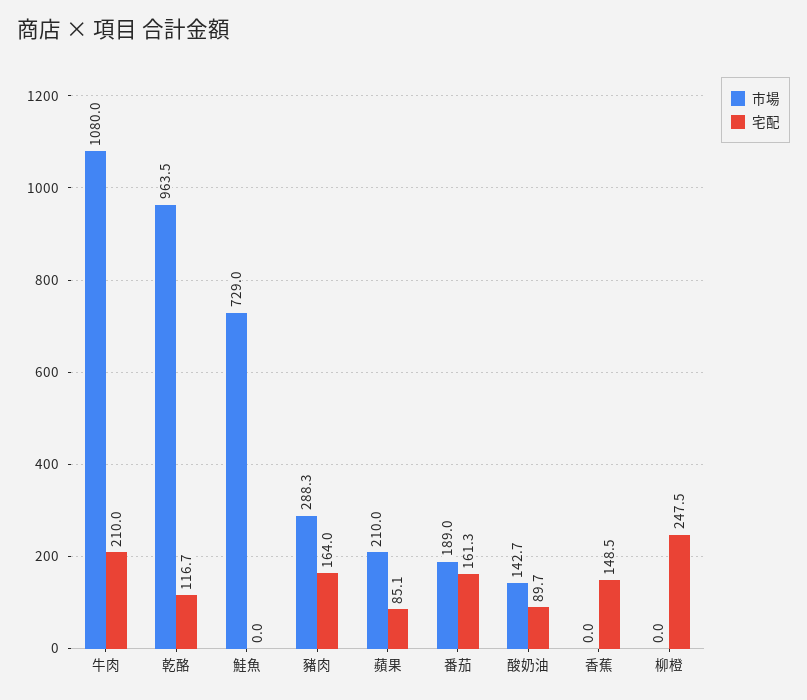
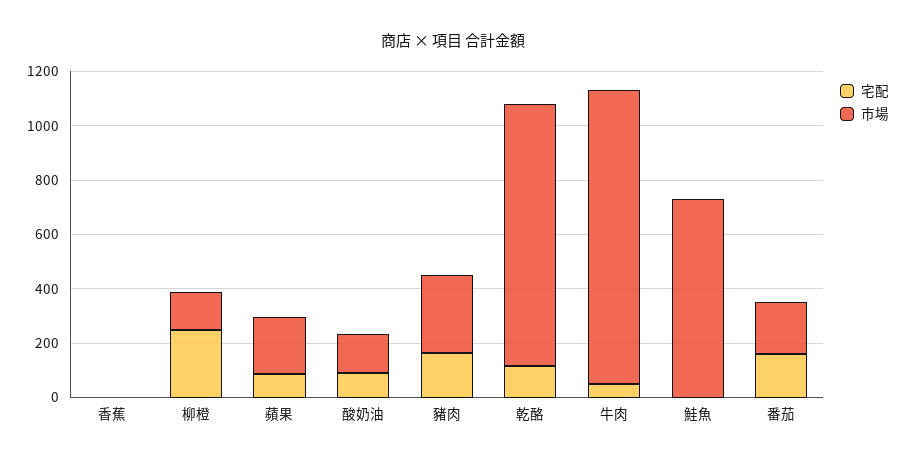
  {
    "市場": {
      "牛肉": 1080,
      "乾酪": 963.5,
      "鮭魚": 729,
      "豬肉": 288.3,
      "蘋果": 210,
      "番茄": 189,
      "酸奶油": 142.7,
      "香蕉": 0,
-     "柳橙": 0
+     "柳橙": 150
    },
    "宅配": {
-     "牛肉": 210,
+     "牛肉": 50,
      "乾酪": 116.7,
      "鮭魚": 0,
      "豬肉": 164,
      "蘋果": 85.1,
      "番茄": 161.3,
      "酸奶油": 89.7,
-     "香蕉": 148.5,
+     "香蕉": 0,
      "柳橙": 247.5
    }
  }

